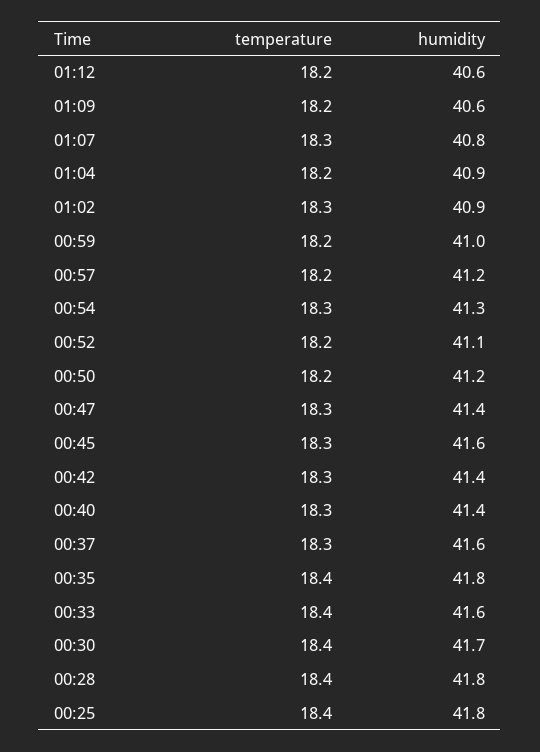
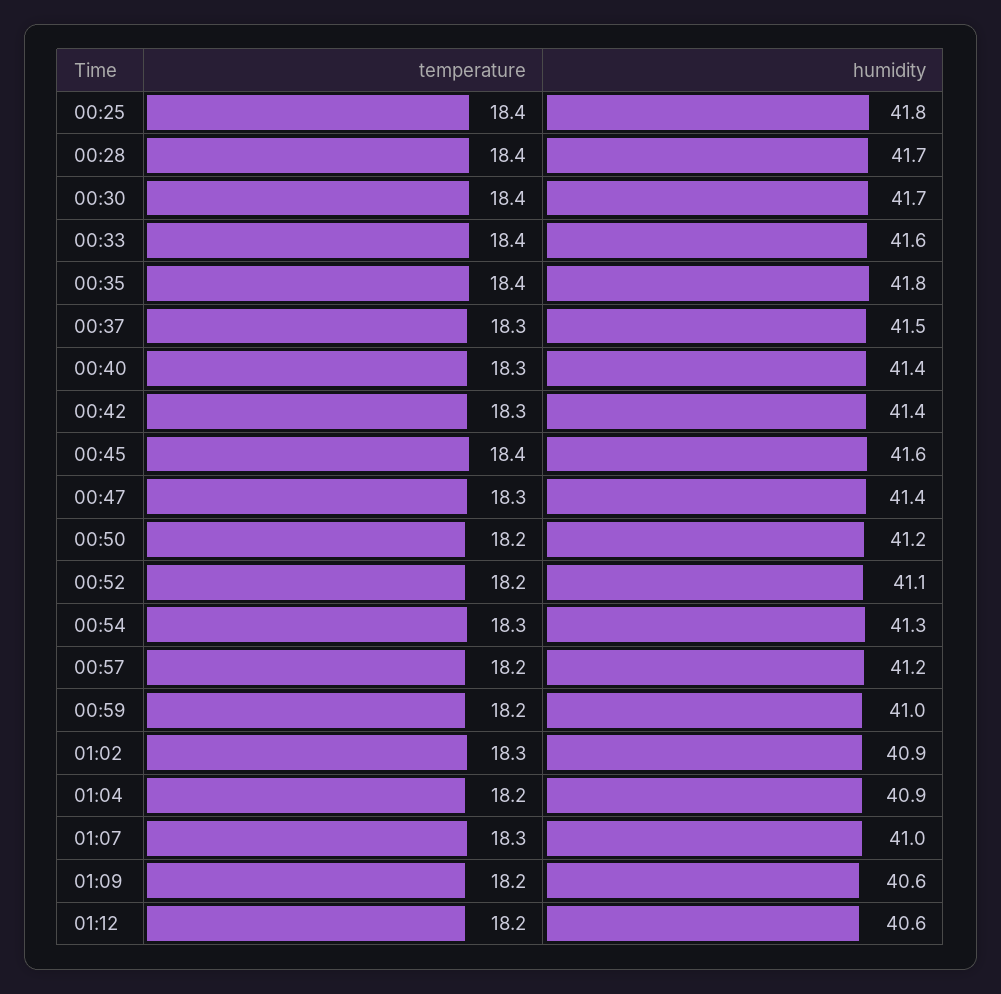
  {
    "temperature": {
      "01:12": 18.2,
      "01:09": 18.2,
      "01:07": 18.3,
      "01:04": 18.2,
      "01:02": 18.3,
      "00:59": 18.2,
      "00:57": 18.2,
      "00:54": 18.3,
      "00:52": 18.2,
      "00:50": 18.2,
      "00:47": 18.3,
-     "00:45": 18.3,
+     "00:45": 18.4,
      "00:42": 18.3,
      "00:40": 18.3,
      "00:37": 18.3,
      "00:35": 18.4,
      "00:33": 18.4,
      "00:30": 18.4,
      "00:28": 18.4,
      "00:25": 18.4
    },
    "humidity": {
      "01:12": 40.6,
      "01:09": 40.6,
-     "01:07": 40.8,
+     "01:07": 41,
      "01:04": 40.9,
      "01:02": 40.9,
      "00:59": 41,
      "00:57": 41.2,
      "00:54": 41.3,
      "00:52": 41.1,
      "00:50": 41.2,
      "00:47": 41.4,
      "00:45": 41.6,
      "00:42": 41.4,
      "00:40": 41.4,
-     "00:37": 41.6,
+     "00:37": 41.5,
      "00:35": 41.8,
      "00:33": 41.6,
      "00:30": 41.7,
-     "00:28": 41.8,
+     "00:28": 41.7,
      "00:25": 41.8
    }
  }

